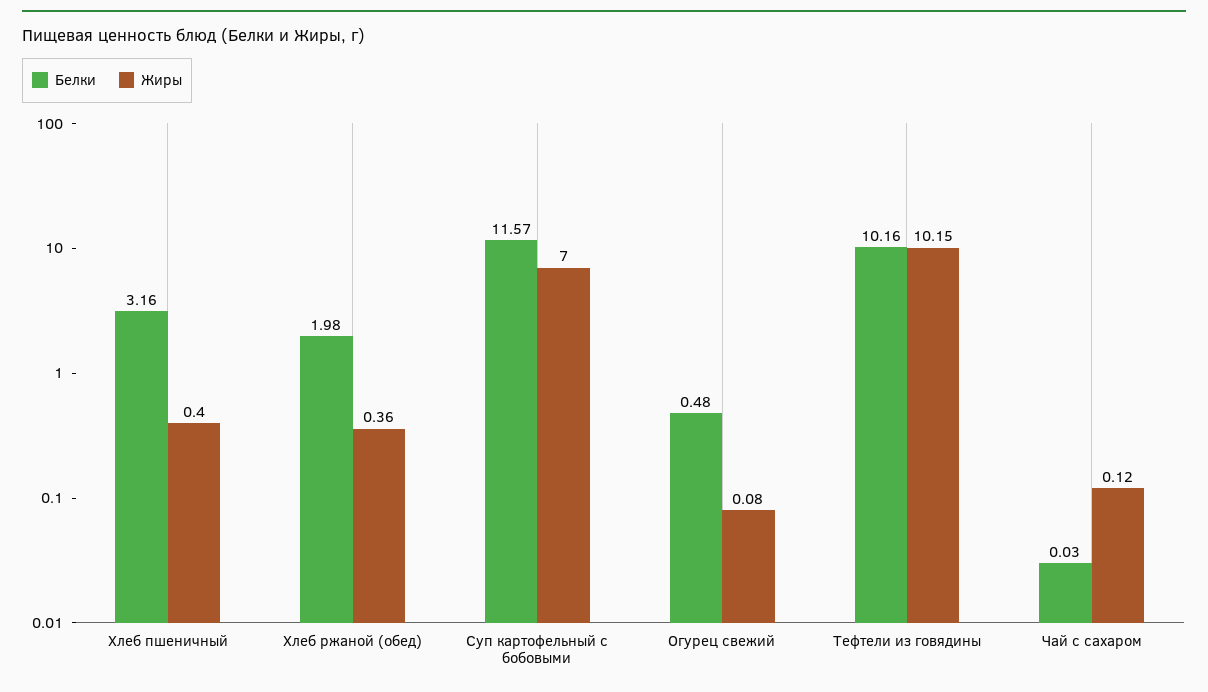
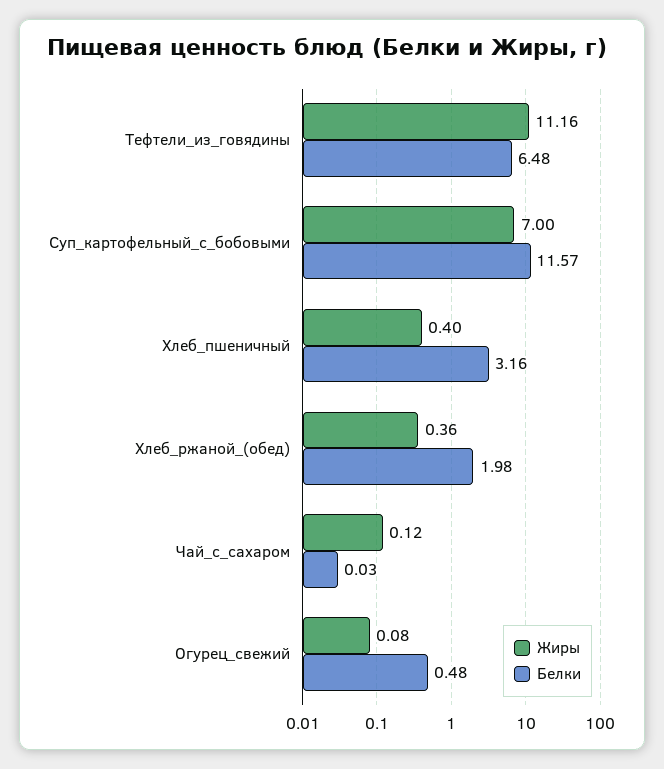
  {
    "Белки": {
      "Хлеб пшеничный": 3.16,
      "Хлеб ржаной (обед)": 1.98,
      "Суп картофельный с бобовыми": 11.57,
      "Огурец свежий": 0.48,
-     "Тефтели из говядины": 10.16,
+     "Тефтели из говядины": 6.48,
      "Чай с сахаром": 0.03
    },
    "Жиры": {
      "Хлеб пшеничный": 0.4,
      "Хлеб ржаной (обед)": 0.36,
      "Суп картофельный с бобовыми": 7,
      "Огурец свежий": 0.08,
-     "Тефтели из говядины": 10.15,
+     "Тефтели из говядины": 11.16,
      "Чай с сахаром": 0.12
    }
  }

